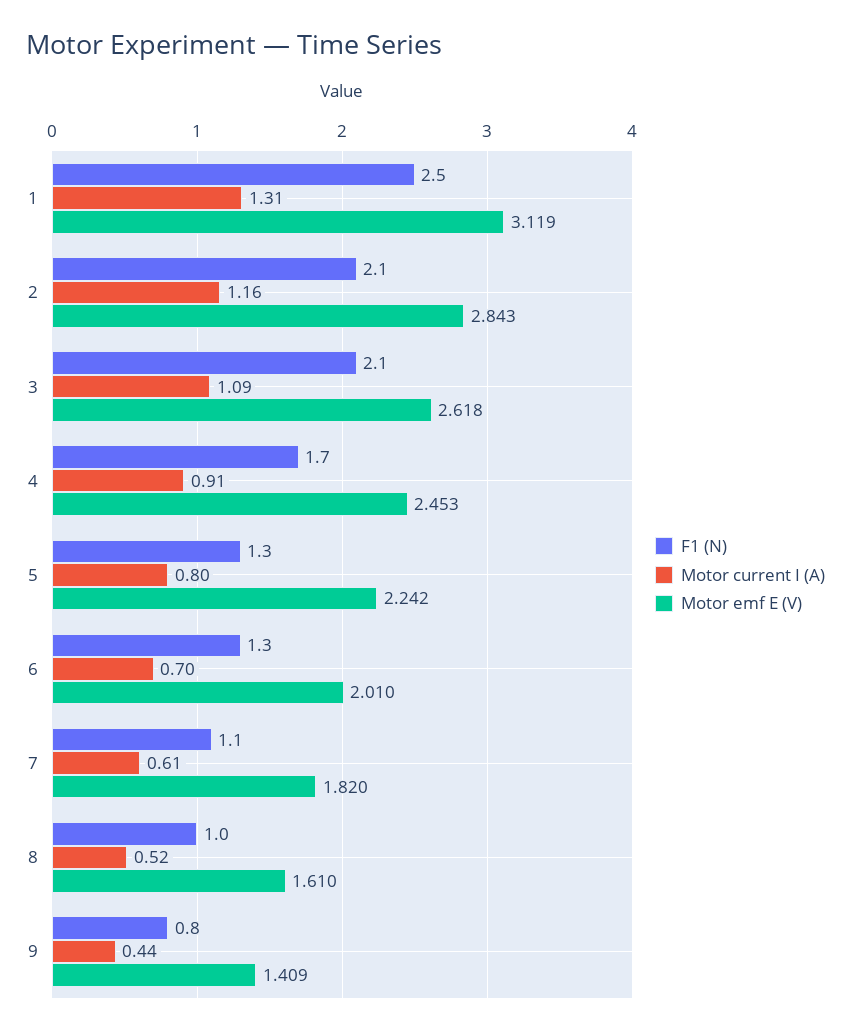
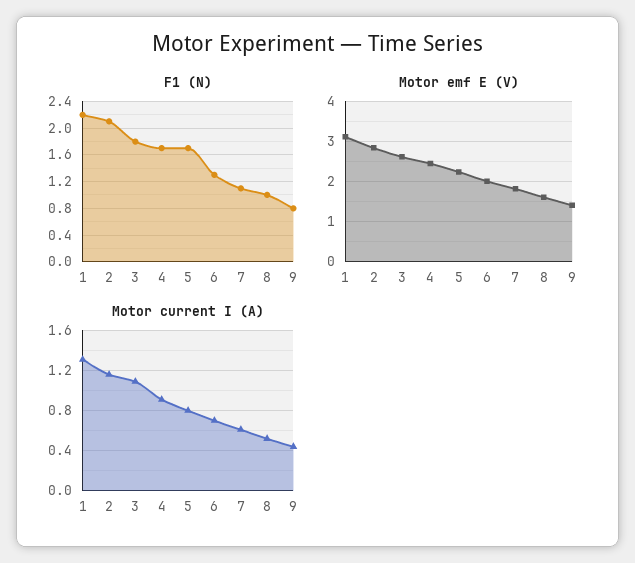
  {
    "F1 (N)": {
-     "1": 2.5,
+     "1": 2.2,
      "2": 2.1,
-     "3": 2.1,
+     "3": 1.8,
      "4": 1.7,
-     "5": 1.3,
+     "5": 1.7,
      "6": 1.3,
      "7": 1.1,
      "8": 1,
      "9": 0.8
    },
    "Motor current I (A)": {
      "1": 1.31,
      "2": 1.16,
      "3": 1.09,
      "4": 0.91,
      "5": 0.8,
      "6": 0.7,
      "7": 0.61,
      "8": 0.52,
      "9": 0.44
    },
    "Motor emf E (V)": {
      "1": 3.119,
      "2": 2.843,
      "3": 2.618,
      "4": 2.453,
      "5": 2.242,
      "6": 2.01,
      "7": 1.82,
      "8": 1.61,
      "9": 1.409
    }
  }

